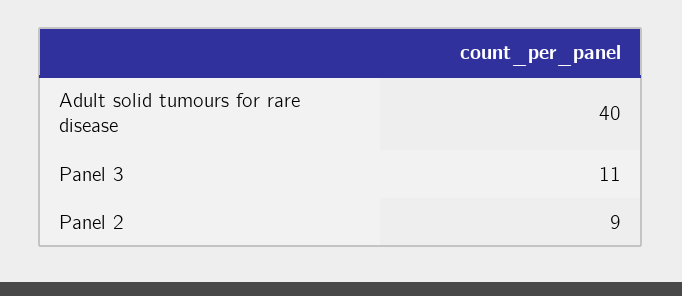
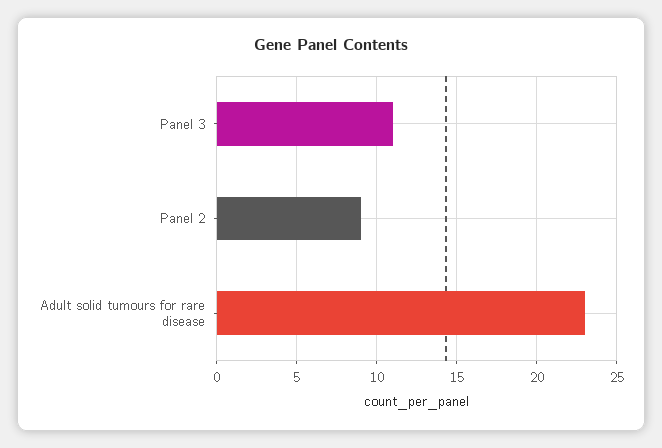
  {
-   "Adult solid tumours for rare disease": 40,
+   "Adult solid tumours for rare disease": 23,
    "Panel 3": 11,
    "Panel 2": 9
  }

